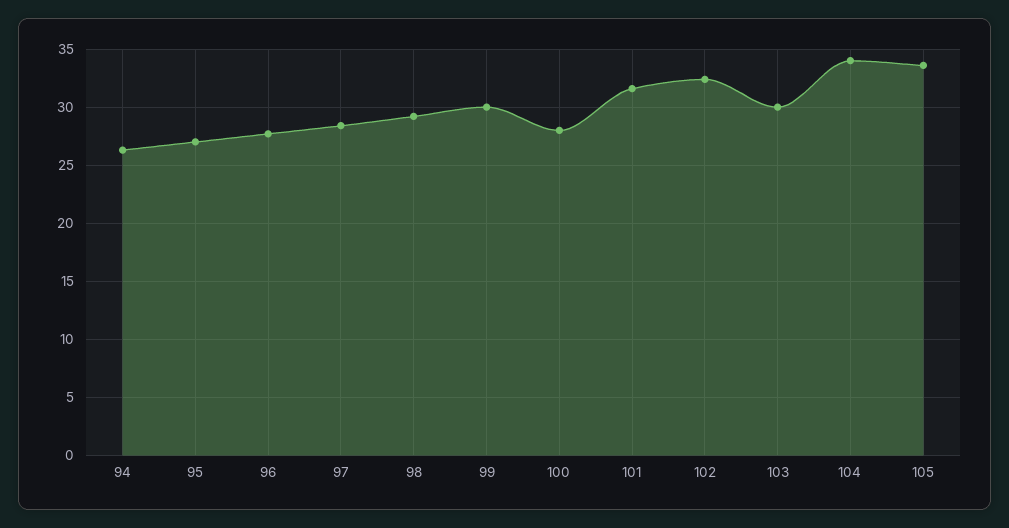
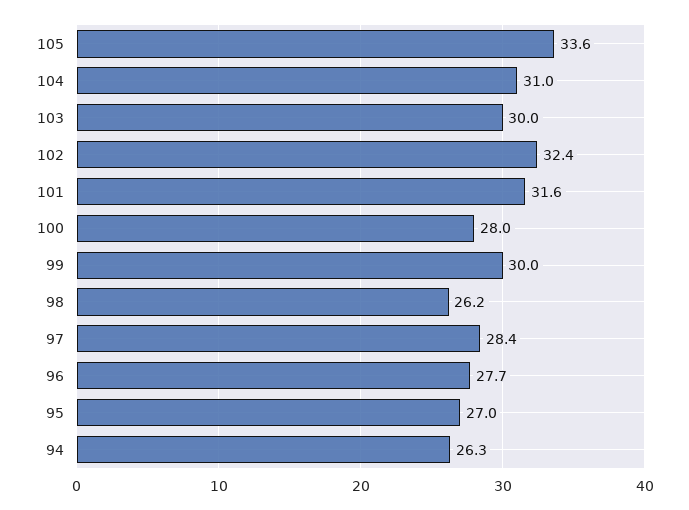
  {
    "94": 26.3,
    "95": 27,
    "96": 27.7,
    "97": 28.4,
-   "98": 29,
+   "98": 26.2,
    "99": 30,
    "100": 28,
    "101": 31.6,
    "102": 32.4,
    "103": 30,
-   "104": 34,
+   "104": 31,
    "105": 33.6
  }

